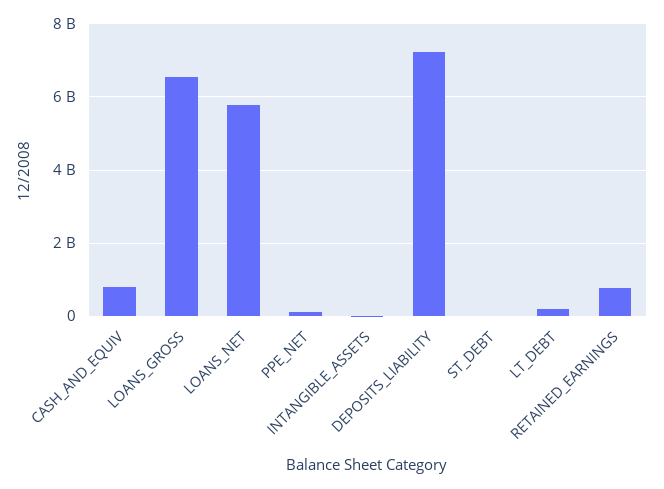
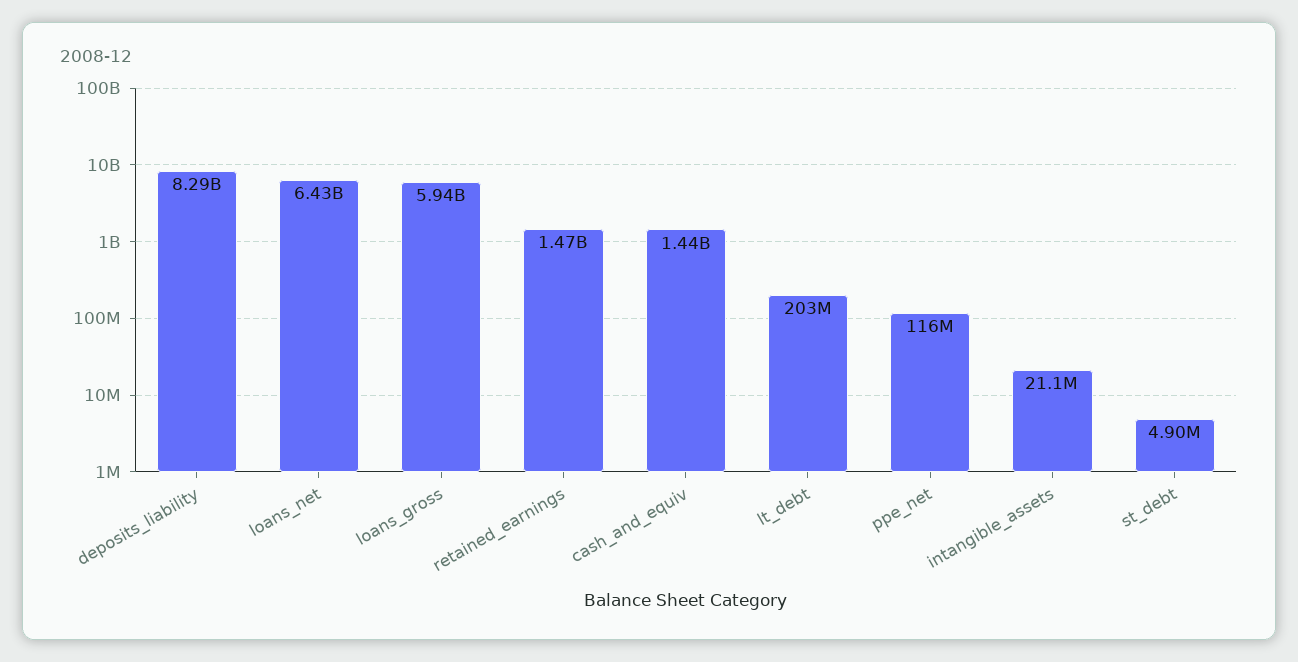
  {
-   "CASH_AND_EQUIV": 800000000,
+   "CASH_AND_EQUIV": 1440000000,
-   "LOANS_GROSS": 6600000000,
+   "LOANS_GROSS": 5940000000,
-   "LOANS_NET": 5800000000,
+   "LOANS_NET": 6430000000,
    "PPE_NET": 116000000,
    "INTANGIBLE_ASSETS": 21100000,
-   "DEPOSITS_LIABILITY": 7200000000,
+   "DEPOSITS_LIABILITY": 8290000000,
    "ST_DEBT": 4900000,
    "LT_DEBT": 203000000,
-   "RETAINED_EARNINGS": 800000000
+   "RETAINED_EARNINGS": 1470000000
  }

